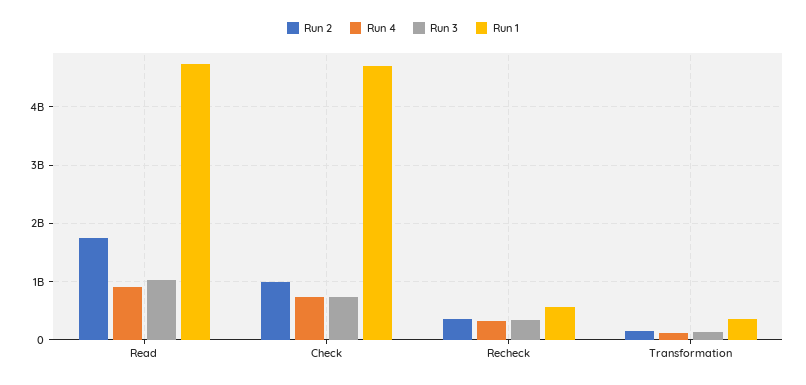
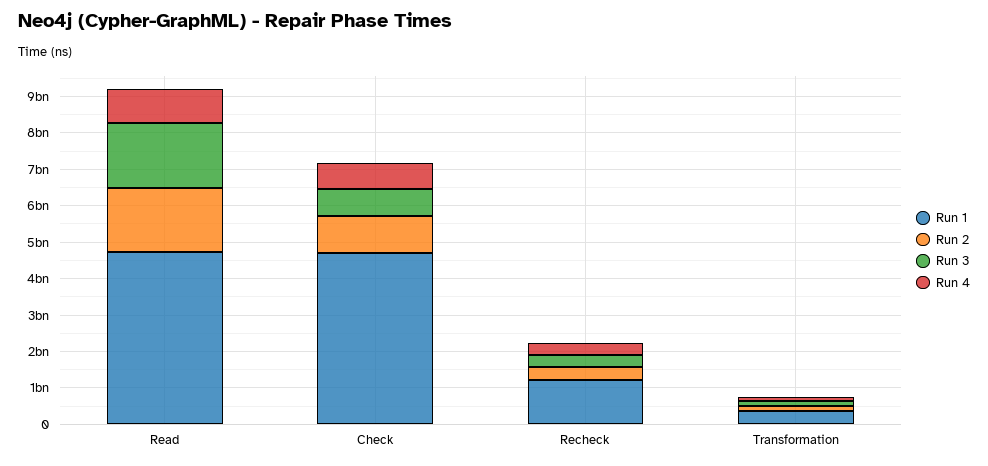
  {
    "Run 2": {
      "Read": 1800000000,
      "Check": 1000000000,
      "Recheck": 400000000,
      "Transformation": 200000000
    },
    "Run 4": {
      "Read": 1000000000,
      "Check": 800000000,
      "Recheck": 400000000,
      "Transformation": 200000000
    },
    "Run 3": {
-     "Read": 1000000000,
+     "Read": 1750000000,
      "Check": 800000000,
      "Recheck": 400000000,
      "Transformation": 200000000
    },
    "Run 1": {
      "Read": 4800000000,
      "Check": 4800000000,
-     "Recheck": 600000000,
+     "Recheck": 1250000000,
      "Transformation": 400000000
    }
  }

